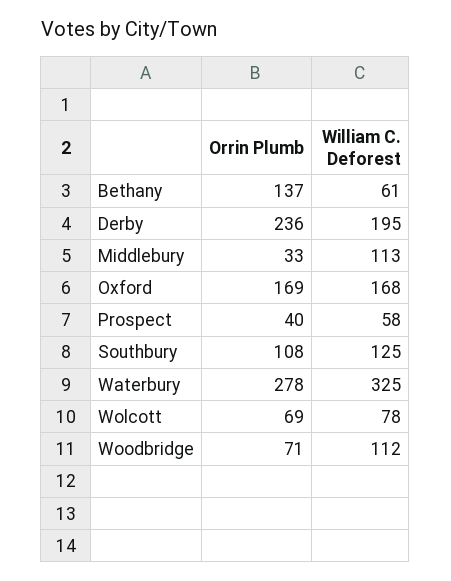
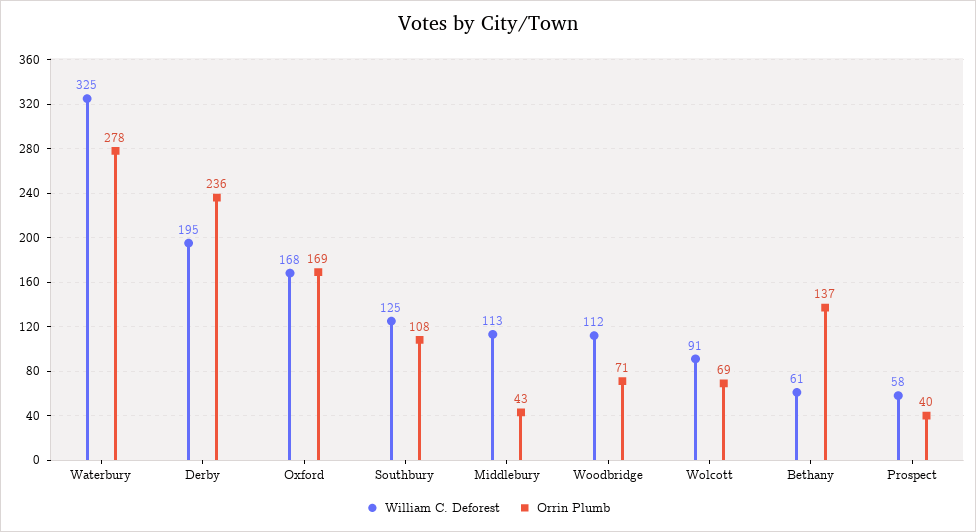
  {
    "Orrin Plumb": {
      "Bethany": 137,
      "Derby": 236,
-     "Middlebury": 33,
+     "Middlebury": 43,
      "Oxford": 169,
      "Prospect": 40,
      "Southbury": 108,
      "Waterbury": 278,
      "Wolcott": 69,
      "Woodbridge": 71
    },
    "William C. Deforest": {
      "Bethany": 61,
      "Derby": 195,
      "Middlebury": 113,
      "Oxford": 168,
      "Prospect": 58,
      "Southbury": 125,
      "Waterbury": 325,
-     "Wolcott": 78,
+     "Wolcott": 91,
      "Woodbridge": 112
    }
  }

